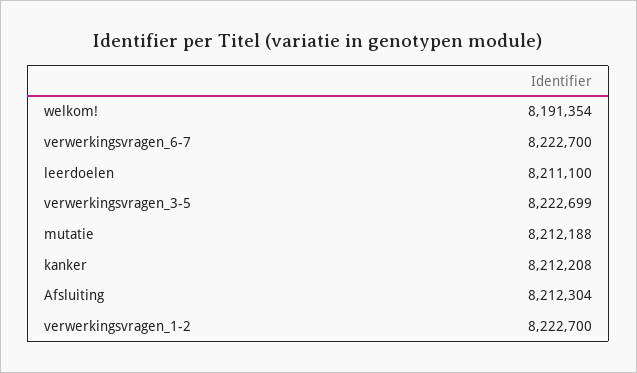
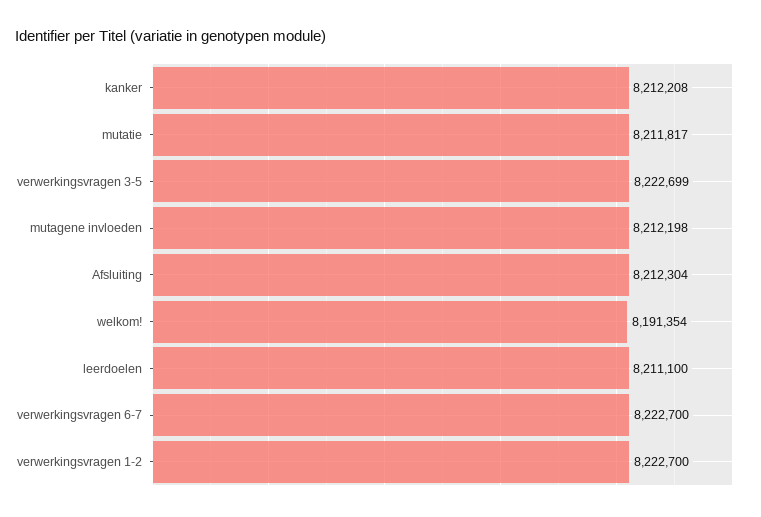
  {
    "welkom!": 8191354,
    "verwerkingsvragen_6-7": 8222700,
    "leerdoelen": 8211100,
    "verwerkingsvragen_3-5": 8222699,
-   "mutatie": 8212188,
+   "mutatie": 8211817,
    "kanker": 8212208,
    "Afsluiting": 8212304,
-   "verwerkingsvragen_1-2": 8222700
+   "verwerkingsvragen_1-2": 8222700,
+   "mutagene invloeden": 8212198
  }

